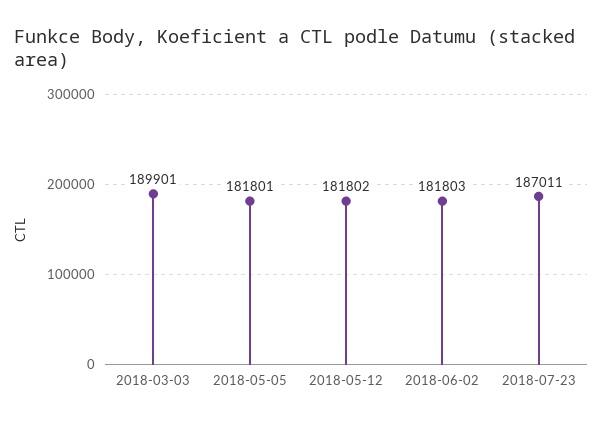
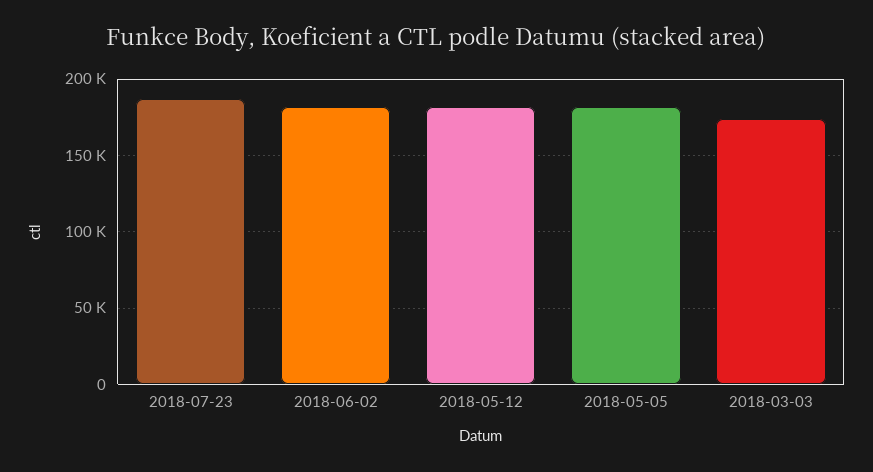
  {
-   "2018-03-03": 189901,
+   "2018-03-03": 175000,
    "2018-05-05": 181801,
    "2018-05-12": 181802,
    "2018-06-02": 181803,
    "2018-07-23": 187011
  }

